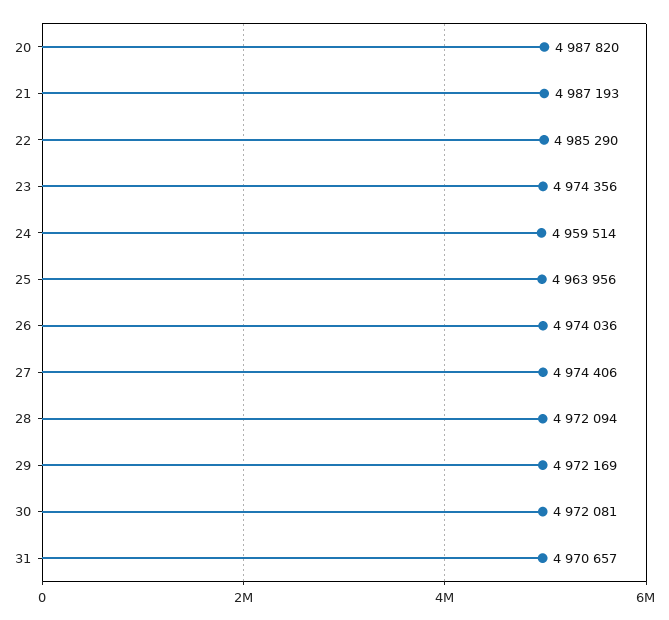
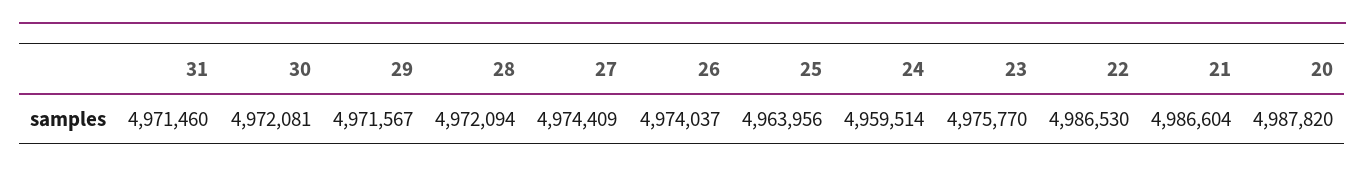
  {
    "20": 4987820,
-   "21": 4987193,
+   "21": 4986604,
-   "22": 4985290,
+   "22": 4986530,
-   "23": 4974356,
+   "23": 4975770,
    "24": 4959514,
    "25": 4963956,
-   "26": 4974036,
+   "26": 4974037,
-   "27": 4974406,
+   "27": 4974409,
    "28": 4972094,
-   "29": 4972169,
+   "29": 4971567,
    "30": 4972081,
-   "31": 4970657
+   "31": 4971460
  }

